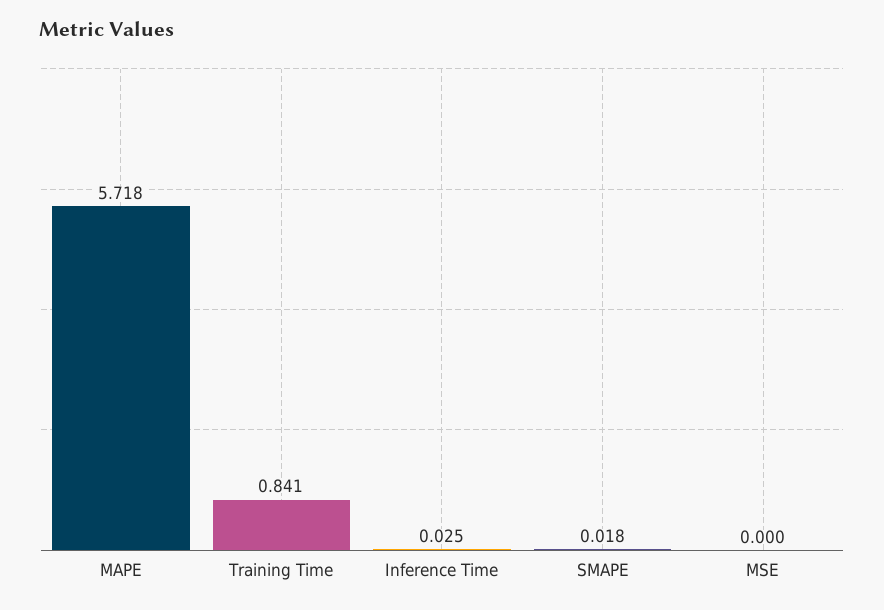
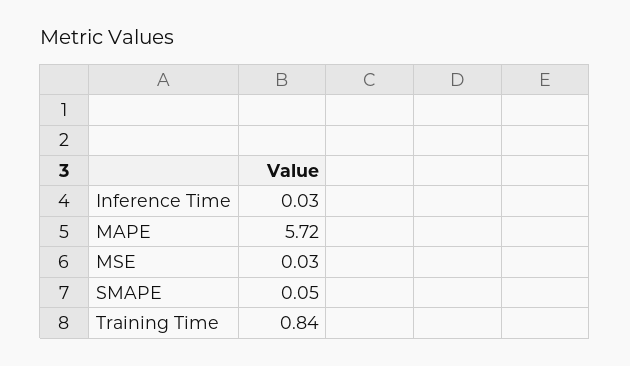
  {
    "MAPE": 5.718,
    "Training Time": 0.841,
    "Inference Time": 0.025,
-   "SMAPE": 0.018,
+   "SMAPE": 0.05,
-   "MSE": 0
+   "MSE": 0.03
  }

